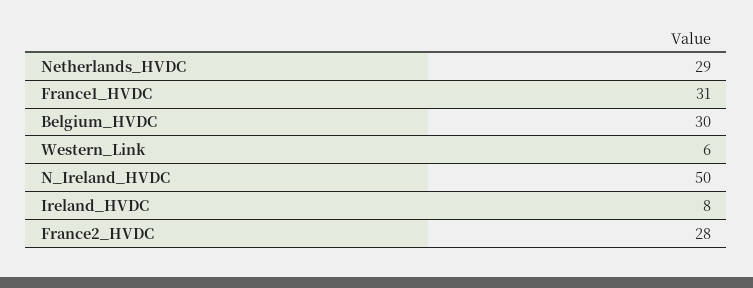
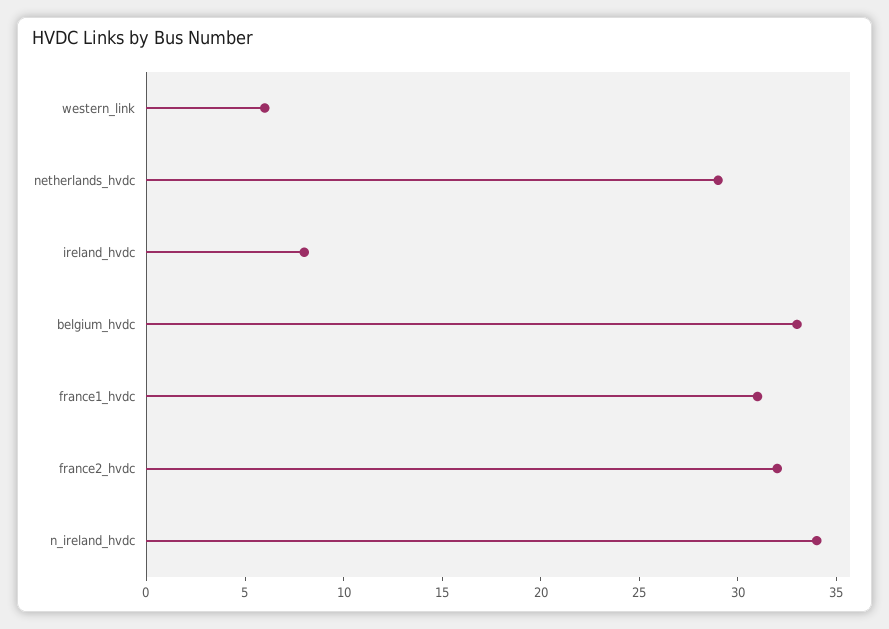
  {
    "Netherlands_HVDC": 29,
    "France1_HVDC": 31,
-   "Belgium_HVDC": 30,
+   "Belgium_HVDC": 33,
    "Western_Link": 6,
-   "N_Ireland_HVDC": 50,
+   "N_Ireland_HVDC": 34,
    "Ireland_HVDC": 8,
-   "France2_HVDC": 28
+   "France2_HVDC": 32
  }

